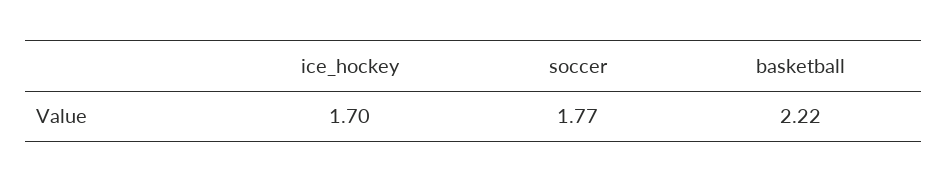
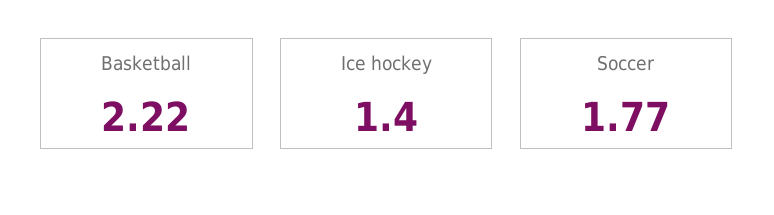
  {
-   "ice_hockey": 1.7,
+   "ice_hockey": 1.4,
    "soccer": 1.77,
    "basketball": 2.22
  }

